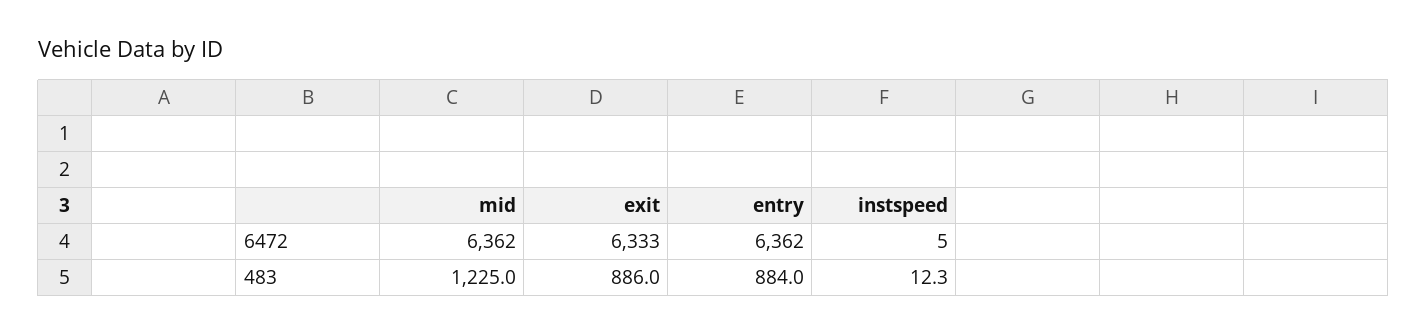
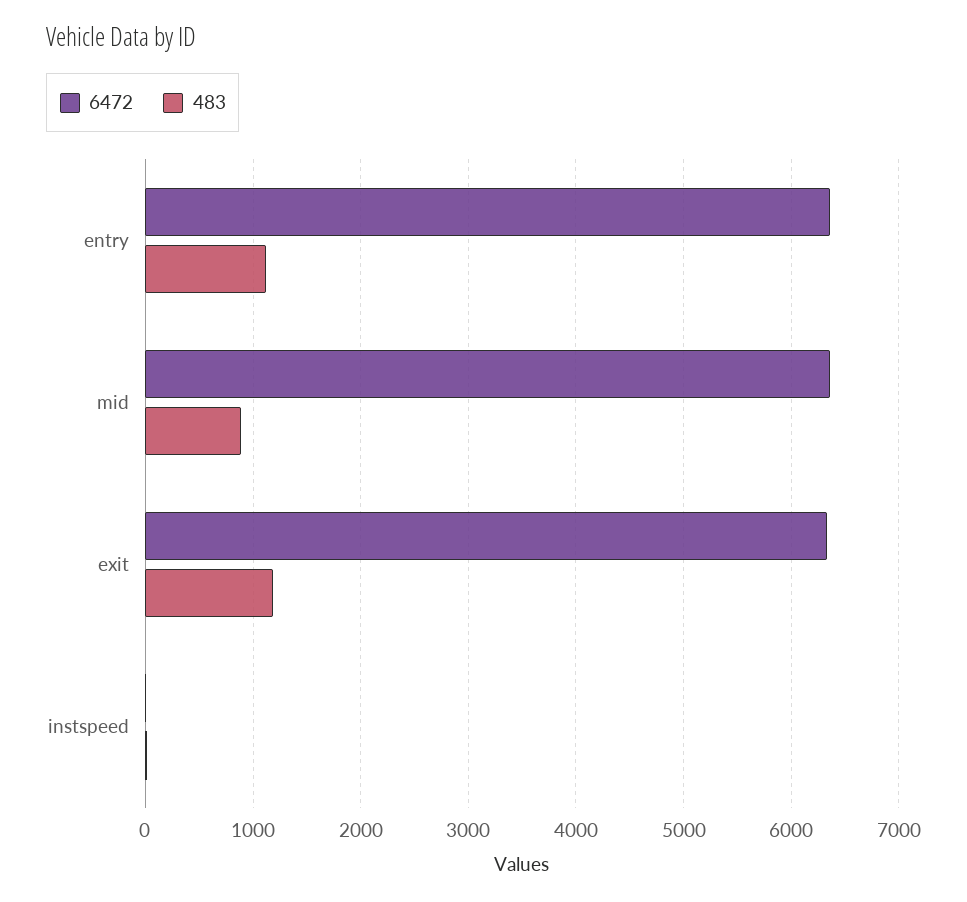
  {
    "6472": {
      "mid": 6362,
      "exit": 6333,
      "entry": 6362,
      "instspeed": 5
    },
    "483": {
-     "mid": 1225,
+     "mid": 900,
-     "exit": 886,
+     "exit": 1200,
-     "entry": 884,
+     "entry": 1100,
      "instspeed": 12.3
    }
  }

